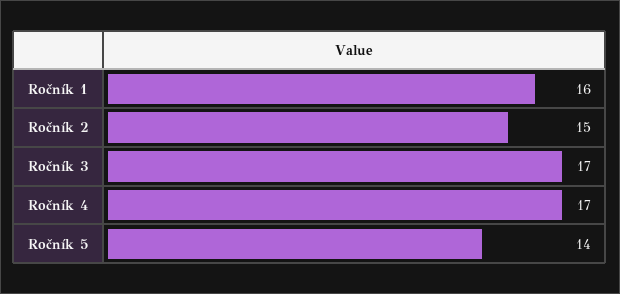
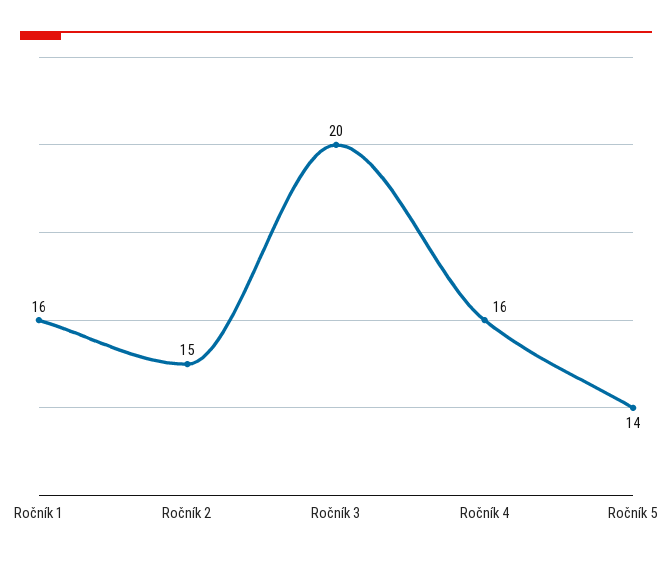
  {
    "Ročník 1": 16,
    "Ročník 2": 15,
-   "Ročník 3": 17,
+   "Ročník 3": 20,
-   "Ročník 4": 17,
+   "Ročník 4": 16,
    "Ročník 5": 14
  }

